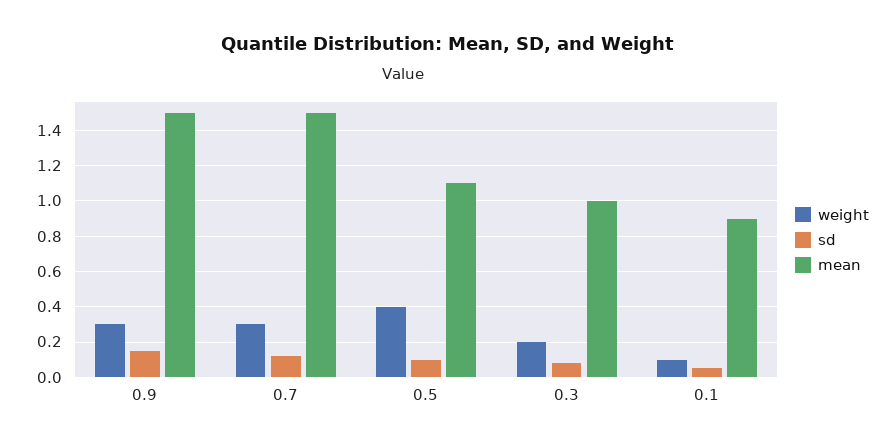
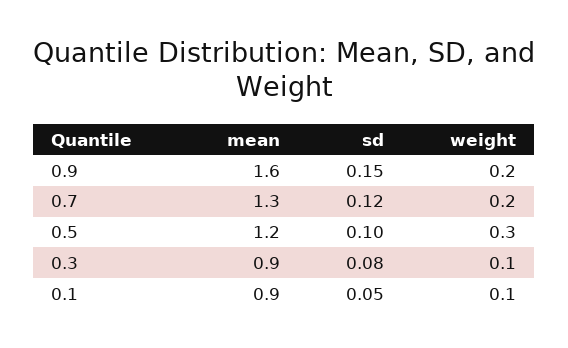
  {
    "weight": {
-     "0.9": 0.3,
+     "0.9": 0.2,
-     "0.7": 0.3,
+     "0.7": 0.2,
-     "0.5": 0.4,
+     "0.5": 0.3,
-     "0.3": 0.2,
+     "0.3": 0.1,
      "0.1": 0.1
    },
    "sd": {
      "0.9": 0.15,
      "0.7": 0.12,
      "0.5": 0.1,
      "0.3": 0.08,
      "0.1": 0.05
    },
    "mean": {
-     "0.9": 1.5,
+     "0.9": 1.6,
-     "0.7": 1.5,
+     "0.7": 1.3,
-     "0.5": 1.1,
+     "0.5": 1.2,
-     "0.3": 1,
+     "0.3": 0.9,
      "0.1": 0.9
    }
  }

